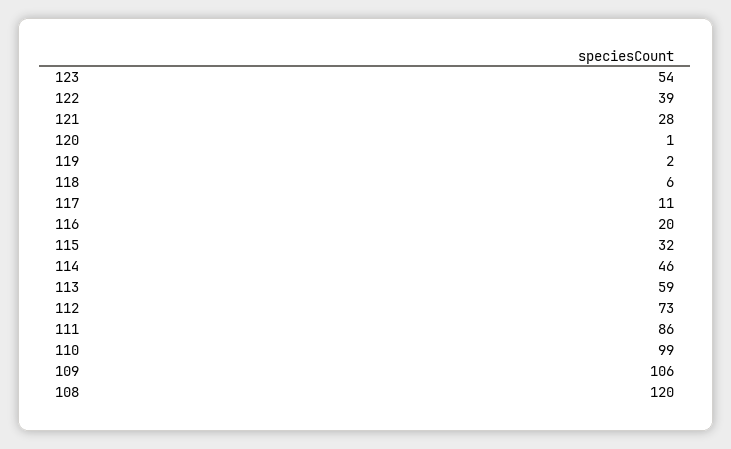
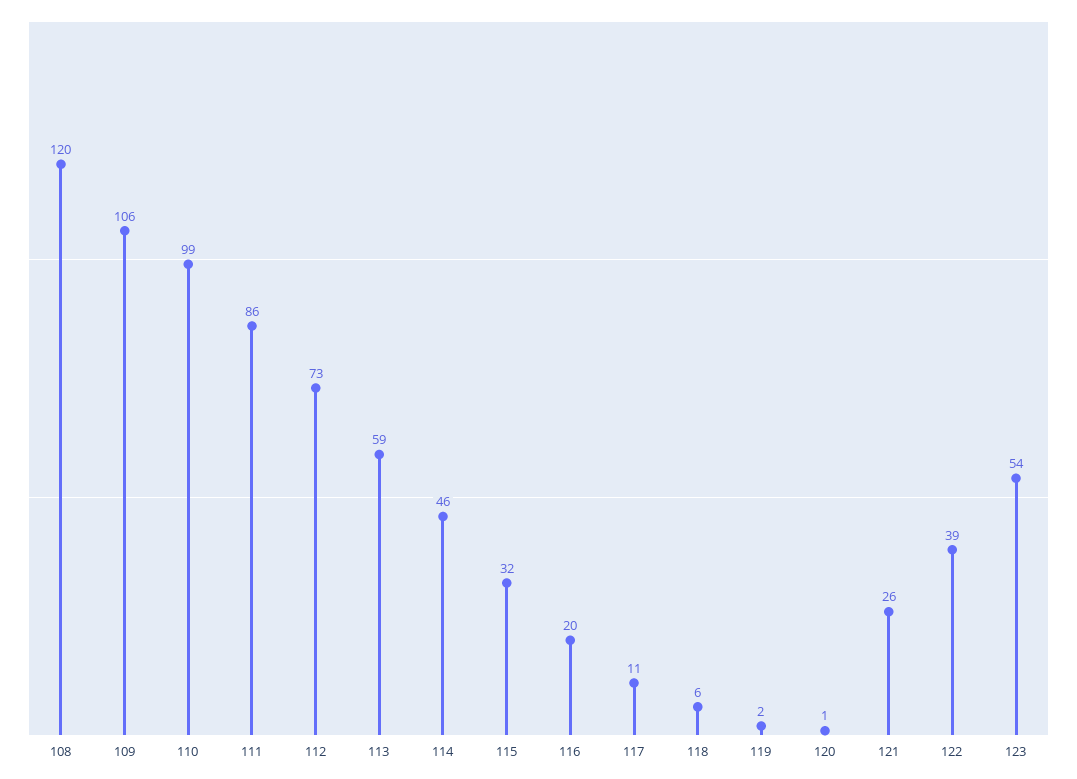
  {
    "123": 54,
    "122": 39,
-   "121": 28,
+   "121": 26,
    "120": 1,
    "119": 2,
    "118": 6,
    "117": 11,
    "116": 20,
    "115": 32,
    "114": 46,
    "113": 59,
    "112": 73,
    "111": 86,
    "110": 99,
    "109": 106,
    "108": 120
  }

